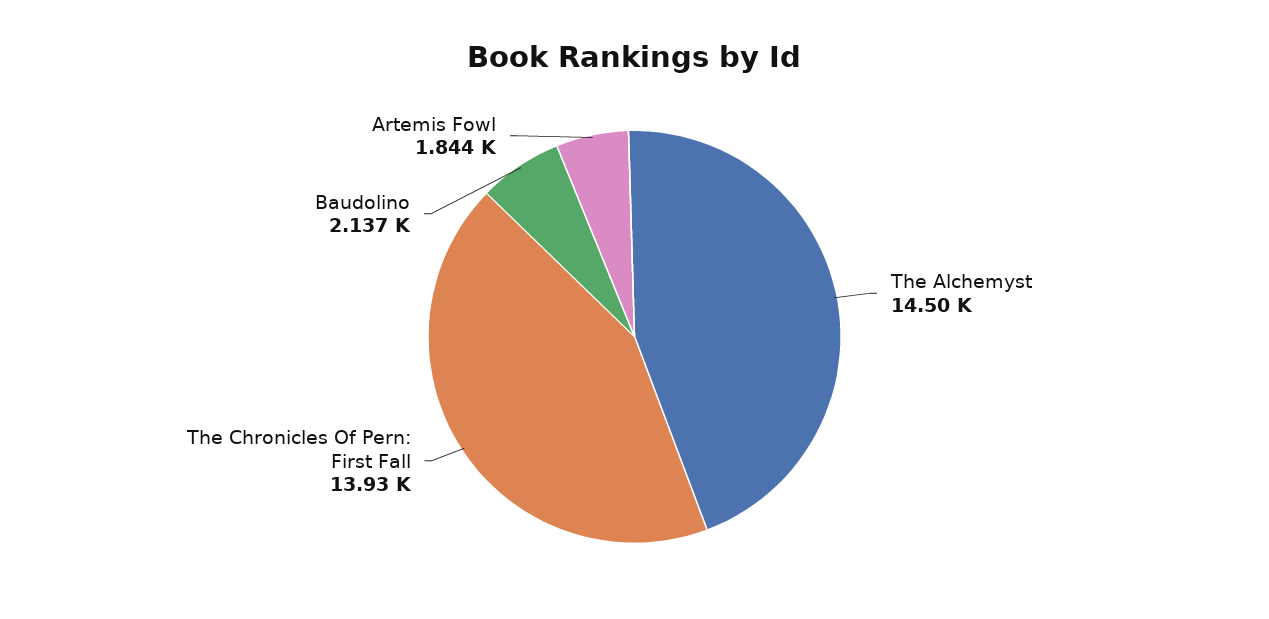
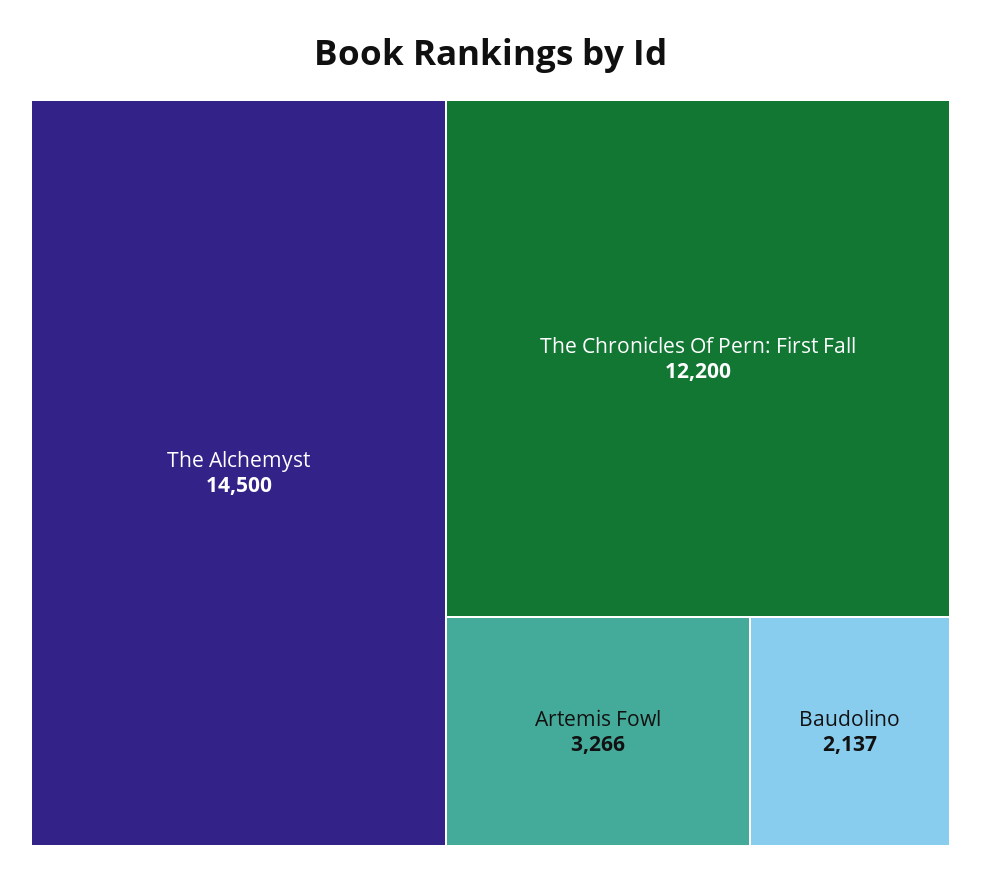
  {
    "The Alchemyst": 14500,
-   "The Chronicles Of Pern: First Fall": 13930,
+   "The Chronicles Of Pern: First Fall": 12200,
    "Baudolino": 2137,
-   "Artemis Fowl": 1844
+   "Artemis Fowl": 3266
  }

